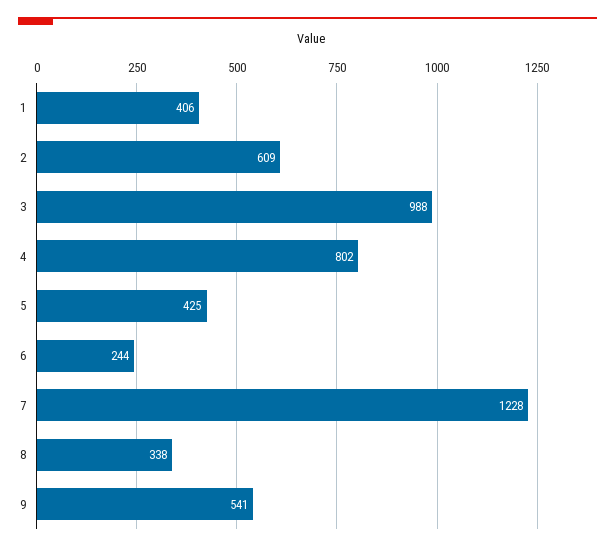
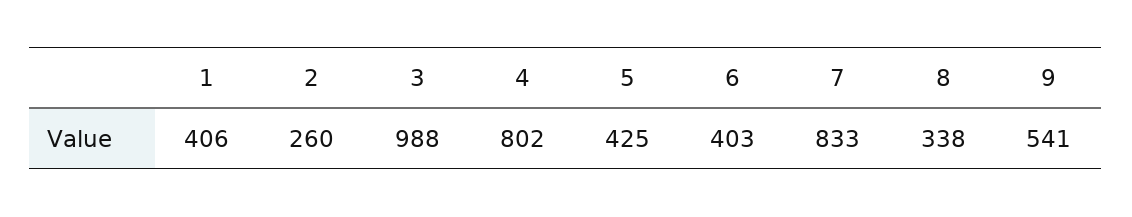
  {
    "1": 406,
-   "2": 609,
+   "2": 260,
    "3": 988,
    "4": 802,
    "5": 425,
-   "6": 244,
+   "6": 403,
-   "7": 1228,
+   "7": 833,
    "8": 338,
    "9": 541
  }

